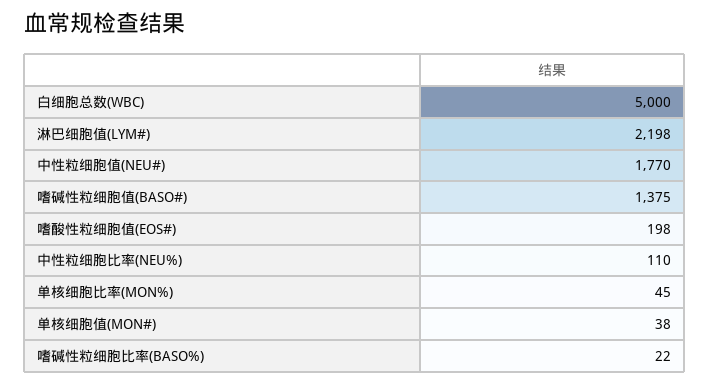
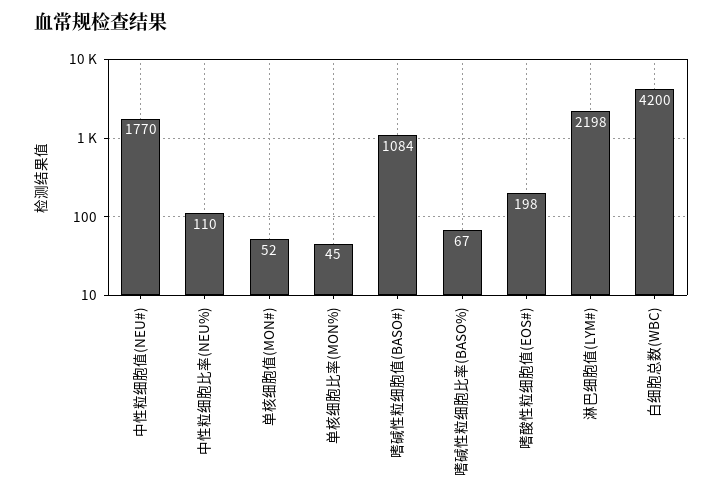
  {
-   "白细胞总数(WBC)": 5000,
+   "白细胞总数(WBC)": 4200,
    "淋巴细胞值(LYM#)": 2198,
    "中性粒细胞值(NEU#)": 1770,
-   "嗜碱性粒细胞值(BASO#)": 1375,
+   "嗜碱性粒细胞值(BASO#)": 1084,
    "嗜酸性粒细胞值(EOS#)": 198,
    "中性粒细胞比率(NEU%)": 110,
    "单核细胞比率(MON%)": 45,
-   "单核细胞值(MON#)": 38,
+   "单核细胞值(MON#)": 52,
-   "嗜碱性粒细胞比率(BASO%)": 22
+   "嗜碱性粒细胞比率(BASO%)": 67
  }

